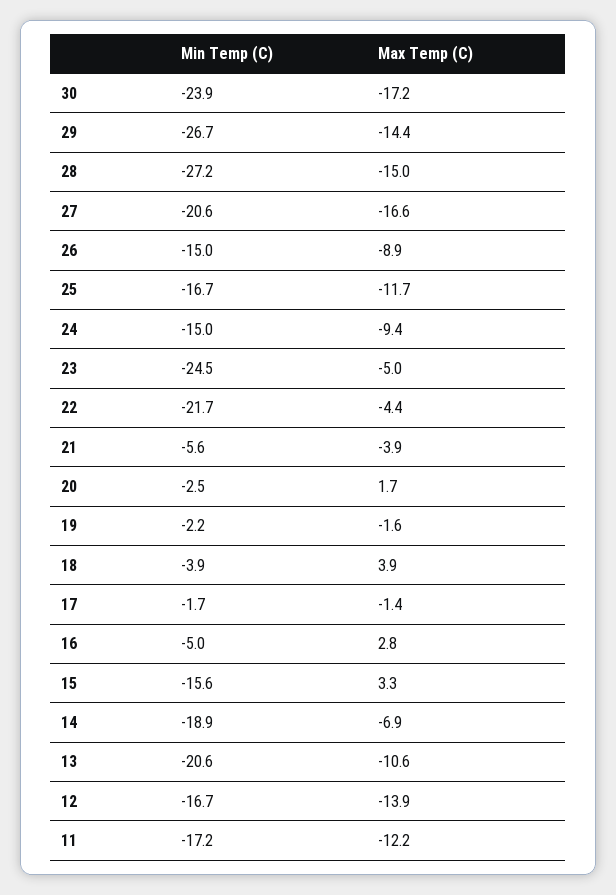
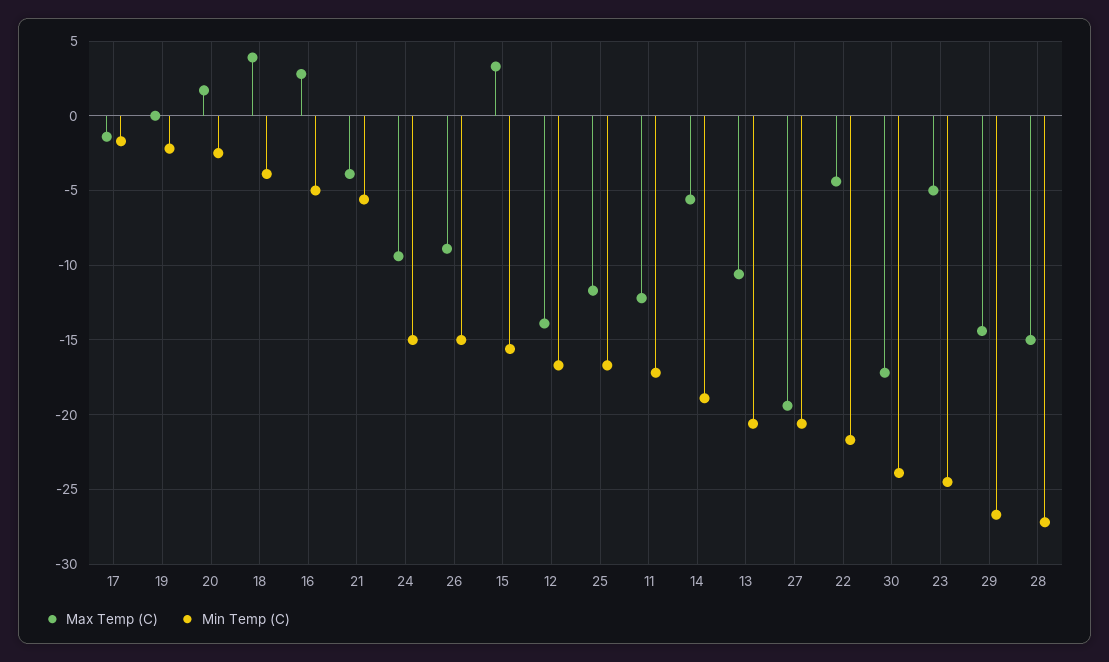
  {
    "Min Temp (C)": {
      "30": -23.9,
      "29": -26.7,
      "28": -27.2,
      "27": -20.6,
      "26": -15,
      "25": -16.7,
      "24": -15,
      "23": -24.5,
      "22": -21.7,
      "21": -5.6,
      "20": -2.5,
      "19": -2.2,
      "18": -3.9,
      "17": -1.7,
      "16": -5,
      "15": -15.6,
      "14": -18.9,
      "13": -20.6,
      "12": -16.7,
      "11": -17.2
    },
    "Max Temp (C)": {
      "30": -17.2,
      "29": -14.4,
      "28": -15,
-     "27": -16.6,
+     "27": -19.5,
      "26": -8.9,
      "25": -11.7,
      "24": -9.4,
      "23": -5,
      "22": -4.4,
      "21": -3.9,
      "20": 1.7,
-     "19": -1.6,
+     "19": 0,
      "18": 3.9,
      "17": -1.4,
      "16": 2.8,
      "15": 3.3,
-     "14": -6.9,
+     "14": -5.5,
      "13": -10.6,
      "12": -13.9,
      "11": -12.2
    }
  }

